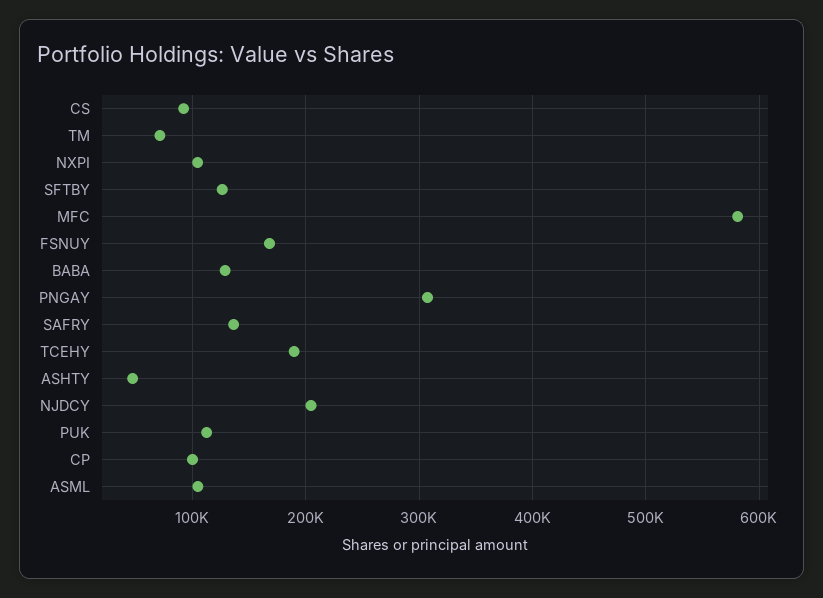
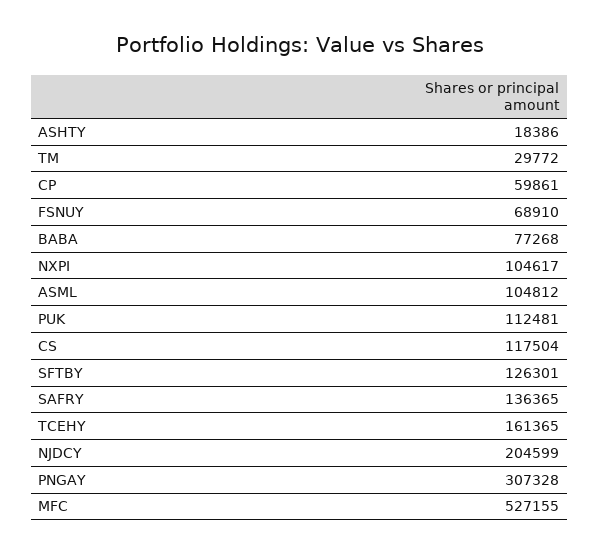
  {
-   "CS": 90000,
+   "CS": 117504,
-   "TM": 70000,
+   "TM": 29772,
    "NXPI": 104617,
    "SFTBY": 126301,
-   "MFC": 580000,
+   "MFC": 527155,
-   "FSNUY": 170000,
+   "FSNUY": 68910,
-   "BABA": 130000,
+   "BABA": 77268,
    "PNGAY": 307328,
    "SAFRY": 136365,
-   "TCEHY": 190000,
+   "TCEHY": 161365,
-   "ASHTY": 50000,
+   "ASHTY": 18386,
    "NJDCY": 204599,
    "PUK": 112481,
-   "CP": 100000,
+   "CP": 59861,
    "ASML": 104812
  }

